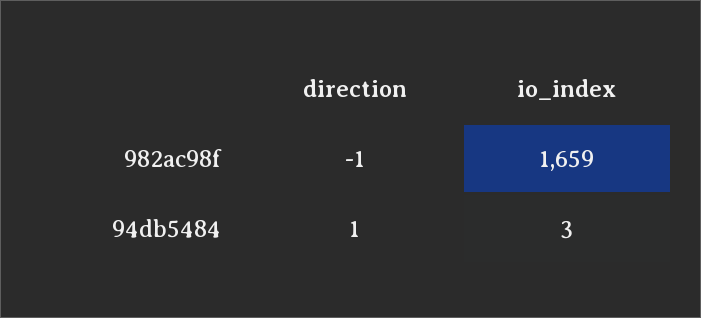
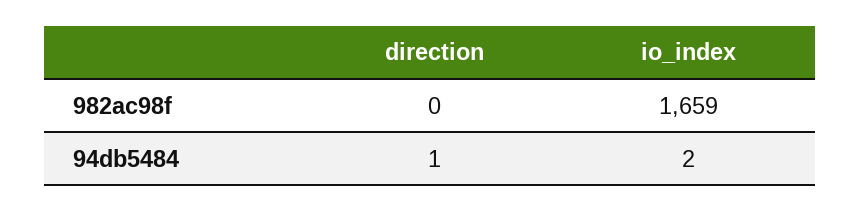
  {
    "direction": {
-     "982ac98f": -1,
+     "982ac98f": 0,
      "94db5484": 1
    },
    "io_index": {
      "982ac98f": 1659,
-     "94db5484": 3
+     "94db5484": 2
    }
  }

